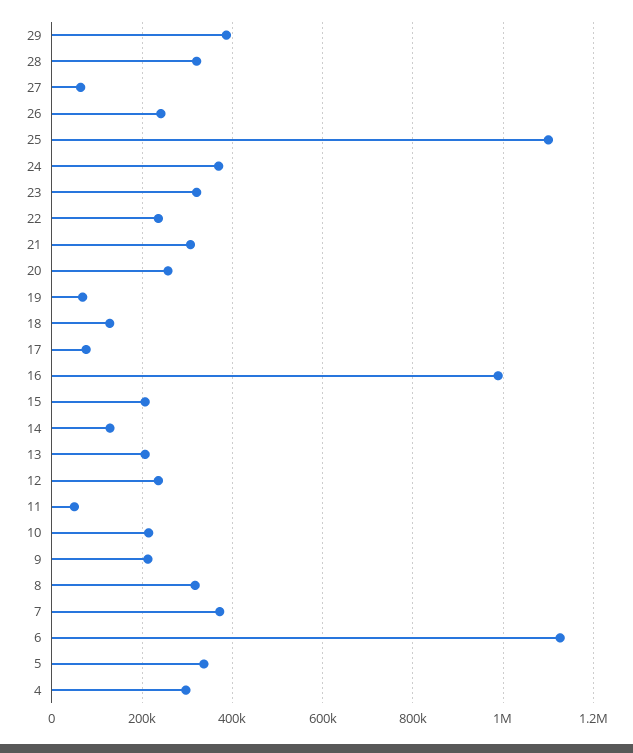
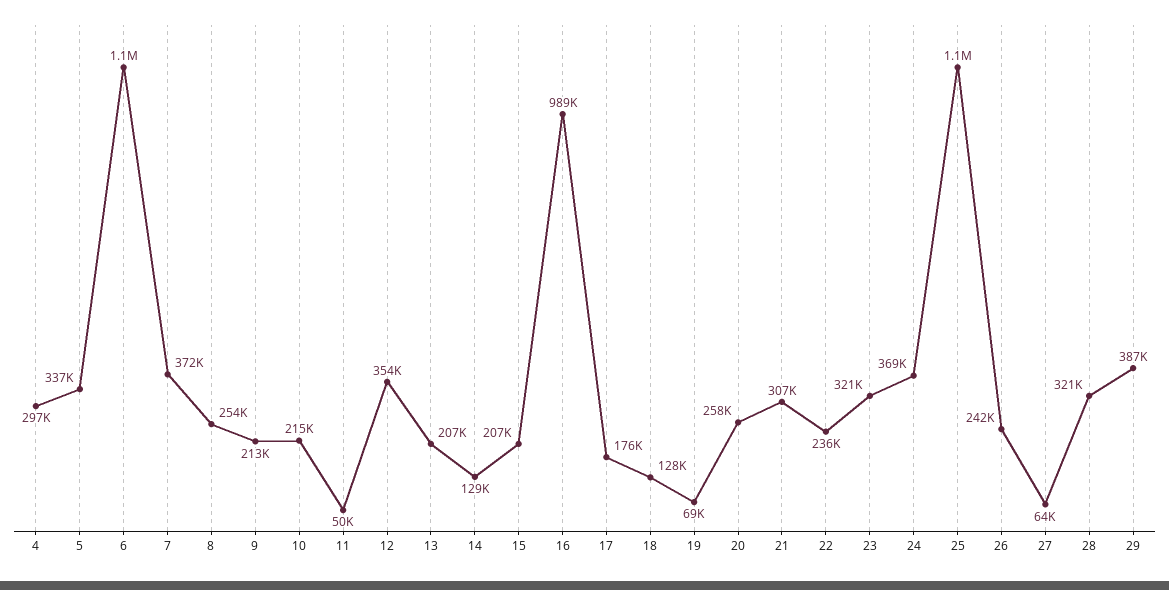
  {
    "29": 387000,
    "28": 321000,
    "27": 64000,
    "26": 242000,
    "25": 1100000,
    "24": 369000,
    "23": 321000,
    "22": 236000,
    "21": 307000,
    "20": 258000,
    "19": 69000,
    "18": 128000,
-   "17": 80000,
+   "17": 176000,
    "16": 989000,
    "15": 207000,
    "14": 129000,
    "13": 207000,
-   "12": 240000,
+   "12": 354000,
    "11": 50000,
    "10": 215000,
    "9": 213000,
-   "8": 320000,
+   "8": 254000,
    "7": 372000,
    "6": 1100000,
    "5": 337000,
    "4": 297000
  }

